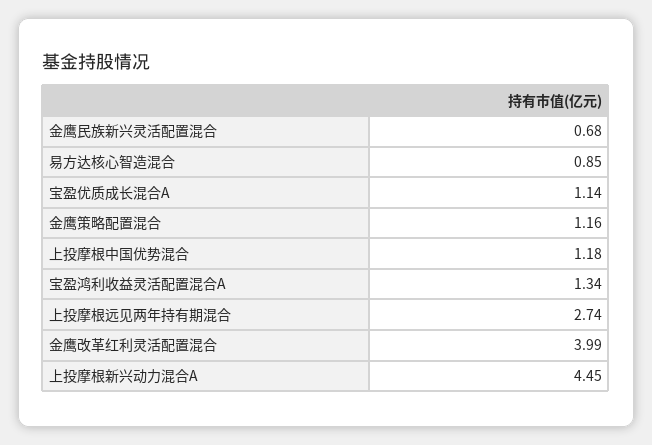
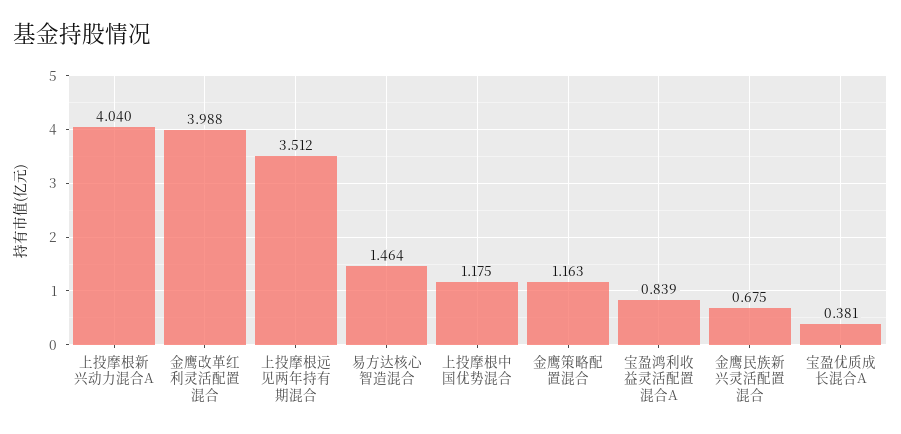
  {
    "金鹰民族新兴灵活配置混合": 0.675,
-   "易方达核心智造混合": 0.85,
+   "易方达核心智造混合": 1.464,
-   "宝盈优质成长混合A": 1.14,
+   "宝盈优质成长混合A": 0.381,
    "金鹰策略配置混合": 1.163,
    "上投摩根中国优势混合": 1.175,
-   "宝盈鸿利收益灵活配置混合A": 1.34,
+   "宝盈鸿利收益灵活配置混合A": 0.839,
-   "上投摩根远见两年持有期混合": 2.74,
+   "上投摩根远见两年持有期混合": 3.512,
    "金鹰改革红利灵活配置混合": 3.988,
-   "上投摩根新兴动力混合A": 4.45
+   "上投摩根新兴动力混合A": 4.04
  }

